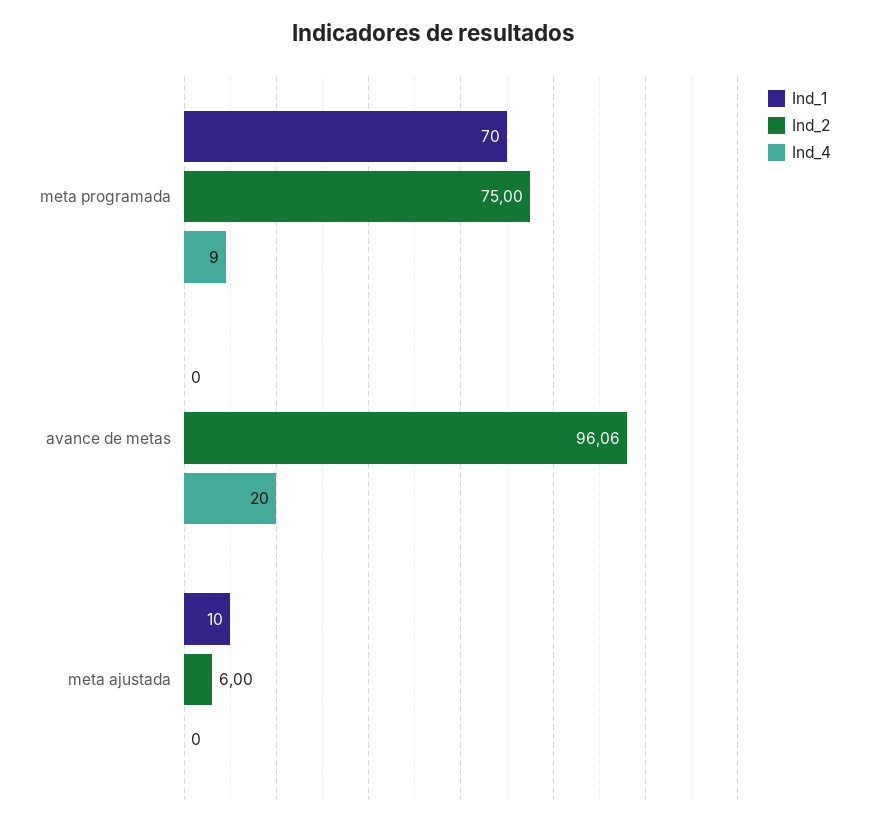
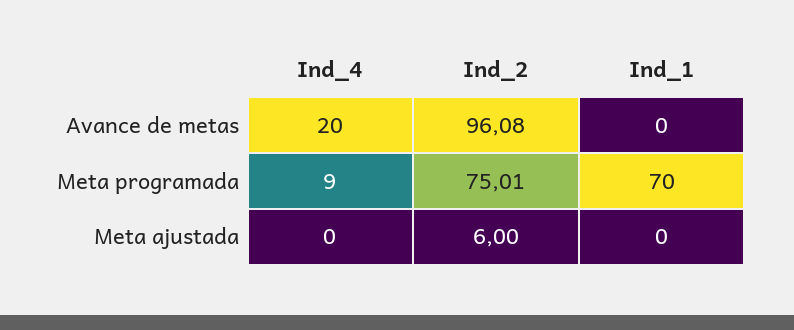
  {
    "Ind_1": {
      "meta programada": 70,
      "avance de metas": 0,
-     "meta ajustada": 10
+     "meta ajustada": 0
    },
    "Ind_2": {
-     "meta programada": 75,
+     "meta programada": 75.01,
-     "avance de metas": 96.06,
+     "avance de metas": 96.08,
      "meta ajustada": 6
    },
    "Ind_4": {
      "meta programada": 9,
      "avance de metas": 20,
      "meta ajustada": 0
    }
  }

